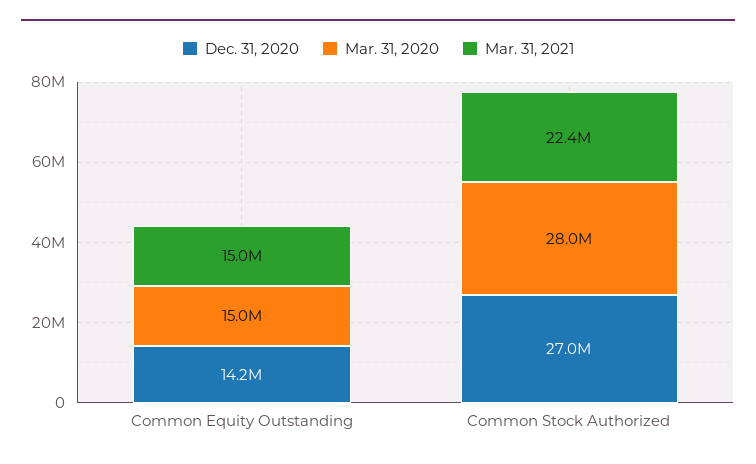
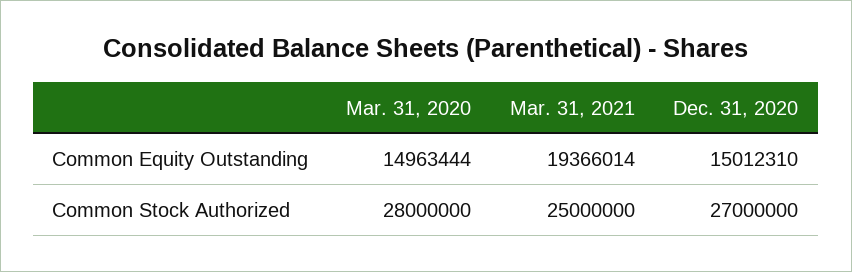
  {
    "Dec. 31, 2020": {
-     "Common Equity Outstanding": 14200000,
+     "Common Equity Outstanding": 15012310,
      "Common Stock Authorized": 27000000
    },
    "Mar. 31, 2020": {
      "Common Equity Outstanding": 14963444,
      "Common Stock Authorized": 28000000
    },
    "Mar. 31, 2021": {
-     "Common Equity Outstanding": 15000000,
+     "Common Equity Outstanding": 19366014,
-     "Common Stock Authorized": 22400000
+     "Common Stock Authorized": 25000000
    }
  }

